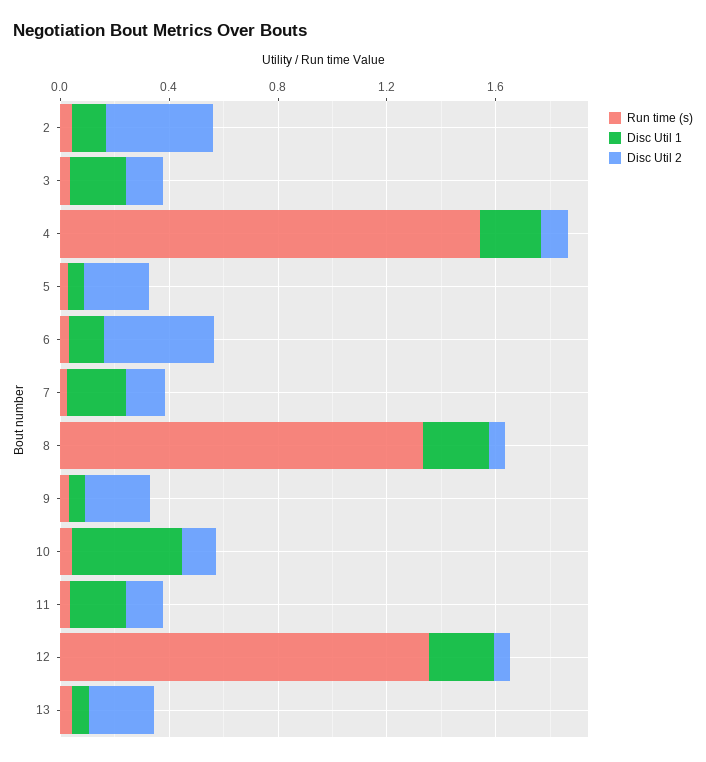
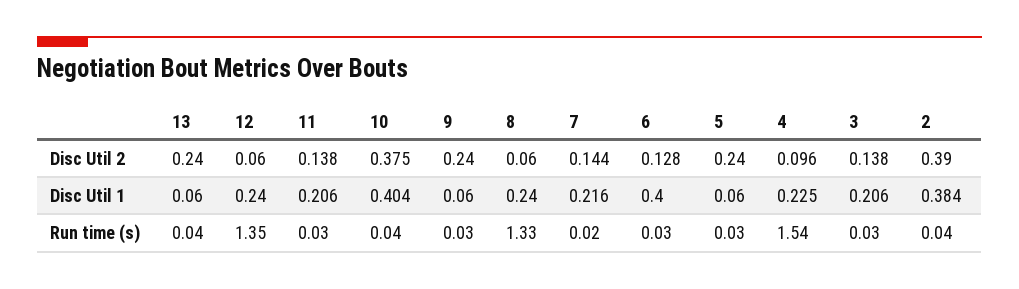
  {
    "Run time (s)": {
      "2": 0.04,
      "3": 0.03,
      "4": 1.54,
      "5": 0.03,
      "6": 0.03,
      "7": 0.02,
      "8": 1.33,
      "9": 0.03,
      "10": 0.04,
      "11": 0.03,
      "12": 1.35,
      "13": 0.04
    },
    "Disc Util 1": {
-     "2": 0.1,
+     "2": 0.384,
      "3": 0.206,
      "4": 0.225,
      "5": 0.06,
-     "6": 0.1,
+     "6": 0.4,
      "7": 0.216,
      "8": 0.24,
      "9": 0.06,
      "10": 0.404,
      "11": 0.206,
      "12": 0.24,
      "13": 0.06
    },
    "Disc Util 2": {
      "2": 0.39,
      "3": 0.138,
      "4": 0.096,
      "5": 0.24,
-     "6": 0.4,
+     "6": 0.128,
      "7": 0.144,
      "8": 0.06,
      "9": 0.24,
-     "10": 0.1,
+     "10": 0.375,
      "11": 0.138,
      "12": 0.06,
      "13": 0.24
    }
  }

